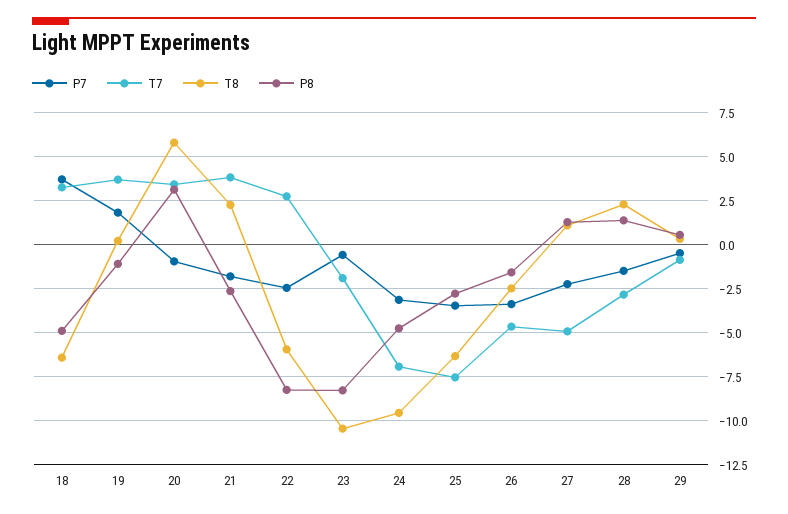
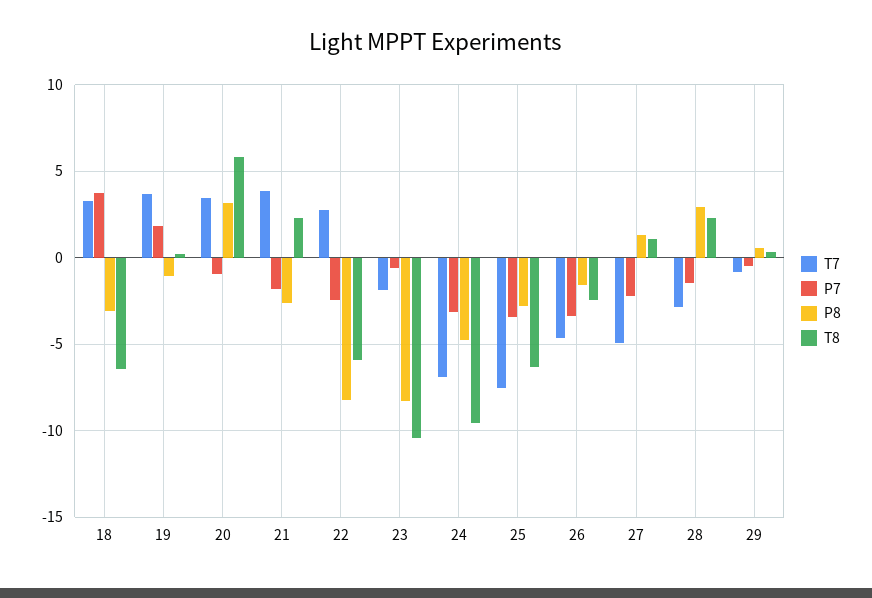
  {
    "P7": {
      "18": 3.5,
      "19": 2,
      "20": -1,
      "21": -2,
      "22": -2.5,
      "23": -0.5,
      "24": -3,
      "25": -3.5,
      "26": -3.5,
      "27": -2,
      "28": -1.5,
      "29": -0.5
    },
    "T7": {
      "18": 3.5,
      "19": 3.5,
      "20": 3.5,
      "21": 4,
      "22": 3,
      "23": -2,
      "24": -7,
      "25": -7.5,
      "26": -4.5,
      "27": -5,
      "28": -3,
      "29": -1
    },
    "T8": {
      "18": -6.5,
      "19": 0,
      "20": 6,
      "21": 2.5,
      "22": -6,
      "23": -10.5,
      "24": -9.5,
      "25": -6.5,
      "26": -2.5,
      "27": 1,
      "28": 2.5,
      "29": 0.5
    },
    "P8": {
-     "18": -5,
+     "18": -3,
      "19": -1,
      "20": 3,
      "21": -2.5,
      "22": -8,
      "23": -8.5,
      "24": -4.5,
      "25": -3,
      "26": -1.5,
      "27": 1.5,
-     "28": 1.5,
+     "28": 3,
      "29": 0.5
    }
  }

